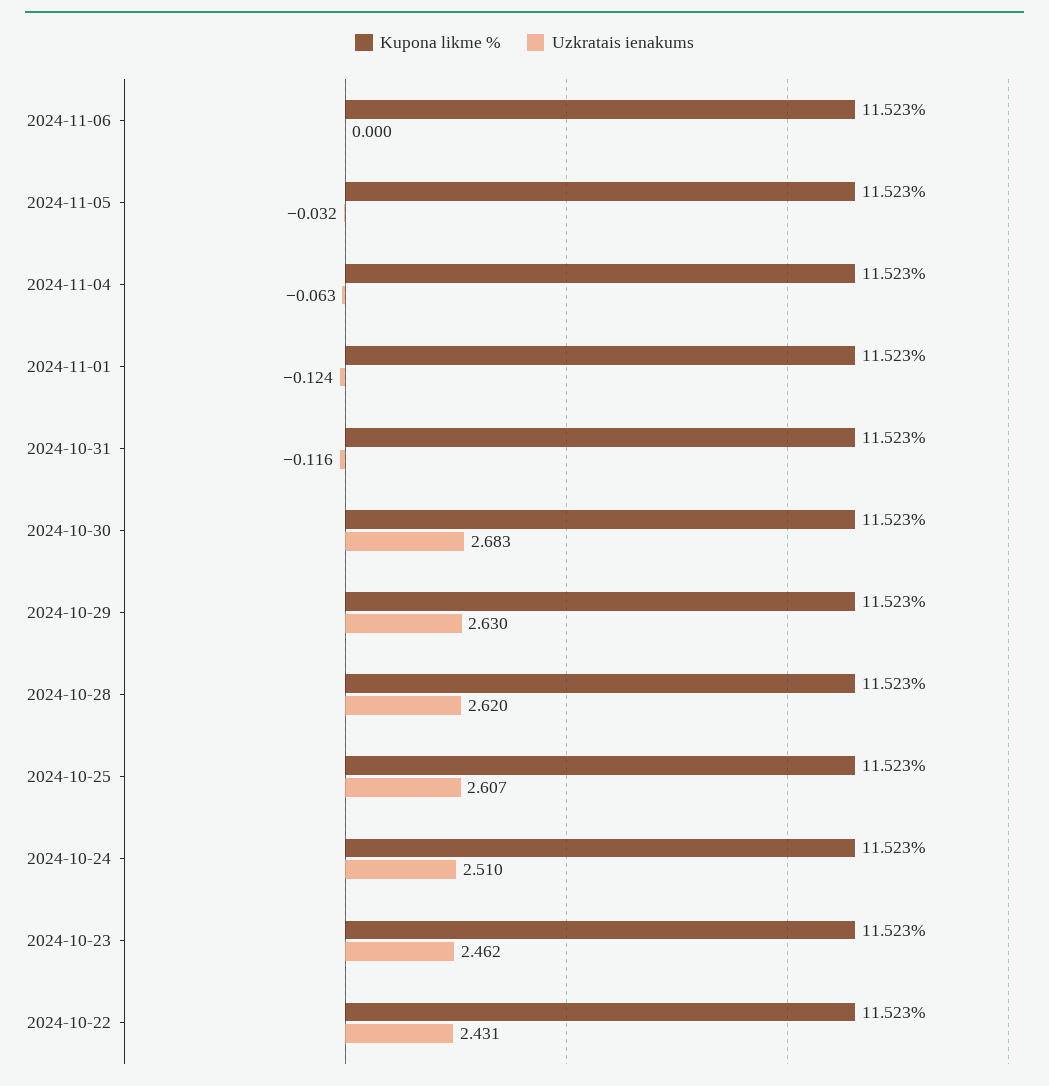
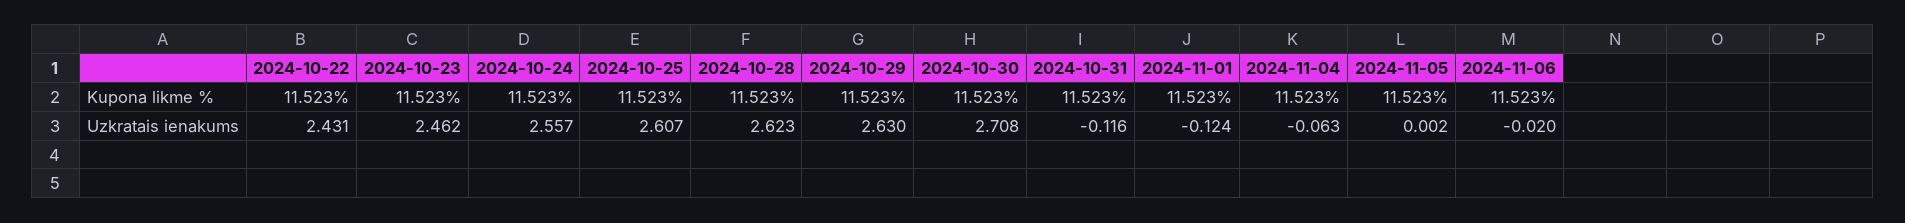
  {
    "Kupona likme %": {
      "2024-11-06": 11.523,
      "2024-11-05": 11.523,
      "2024-11-04": 11.523,
      "2024-11-01": 11.523,
      "2024-10-31": 11.523,
      "2024-10-30": 11.523,
      "2024-10-29": 11.523,
      "2024-10-28": 11.523,
      "2024-10-25": 11.523,
      "2024-10-24": 11.523,
      "2024-10-23": 11.523,
      "2024-10-22": 11.523
    },
    "Uzkratais ienakums": {
-     "2024-11-06": 0,
+     "2024-11-06": -0.02,
-     "2024-11-05": -0.032,
+     "2024-11-05": 0.002,
      "2024-11-04": -0.063,
      "2024-11-01": -0.124,
      "2024-10-31": -0.116,
-     "2024-10-30": 2.683,
+     "2024-10-30": 2.708,
      "2024-10-29": 2.63,
-     "2024-10-28": 2.62,
+     "2024-10-28": 2.623,
      "2024-10-25": 2.607,
-     "2024-10-24": 2.51,
+     "2024-10-24": 2.557,
      "2024-10-23": 2.462,
      "2024-10-22": 2.431
    }
  }

